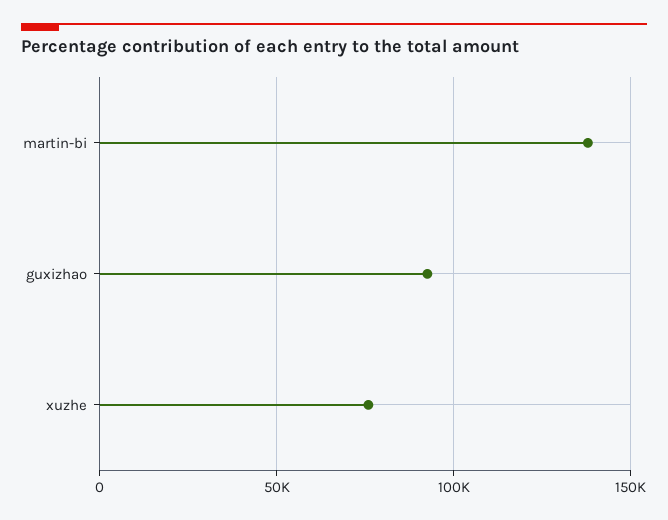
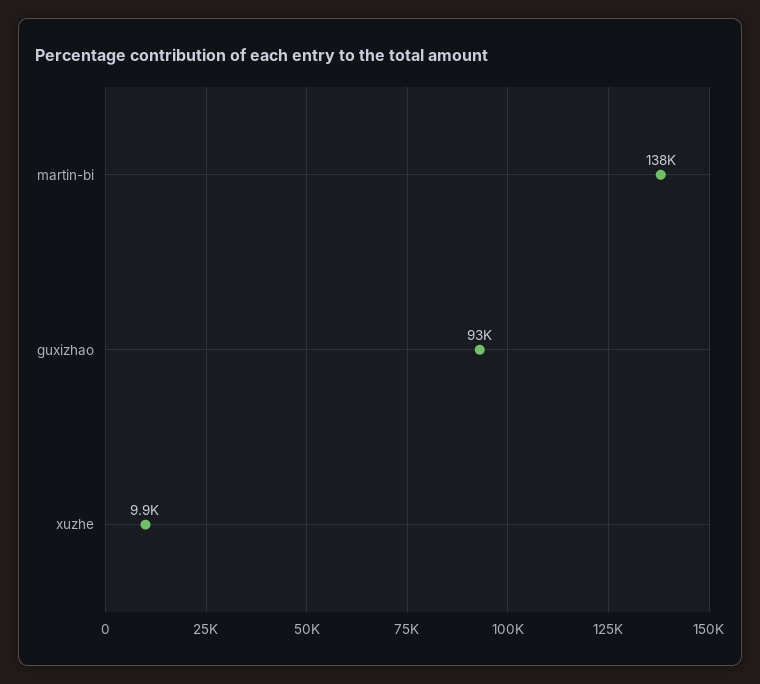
  {
    "martin-bi": 138000,
    "guxizhao": 93000,
-   "xuzhe": 75000
+   "xuzhe": 9900
  }

